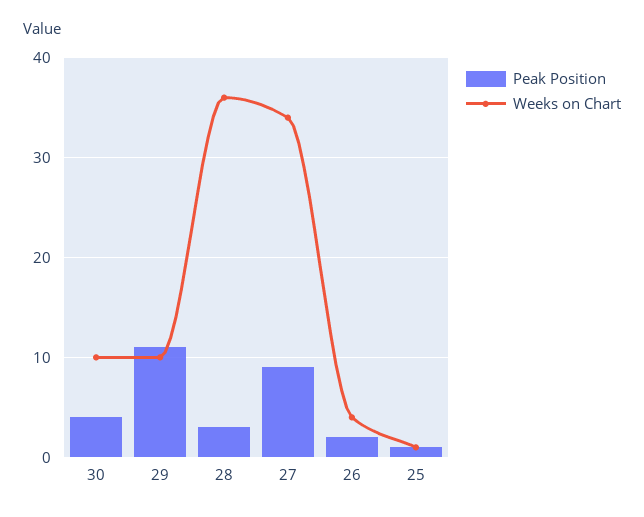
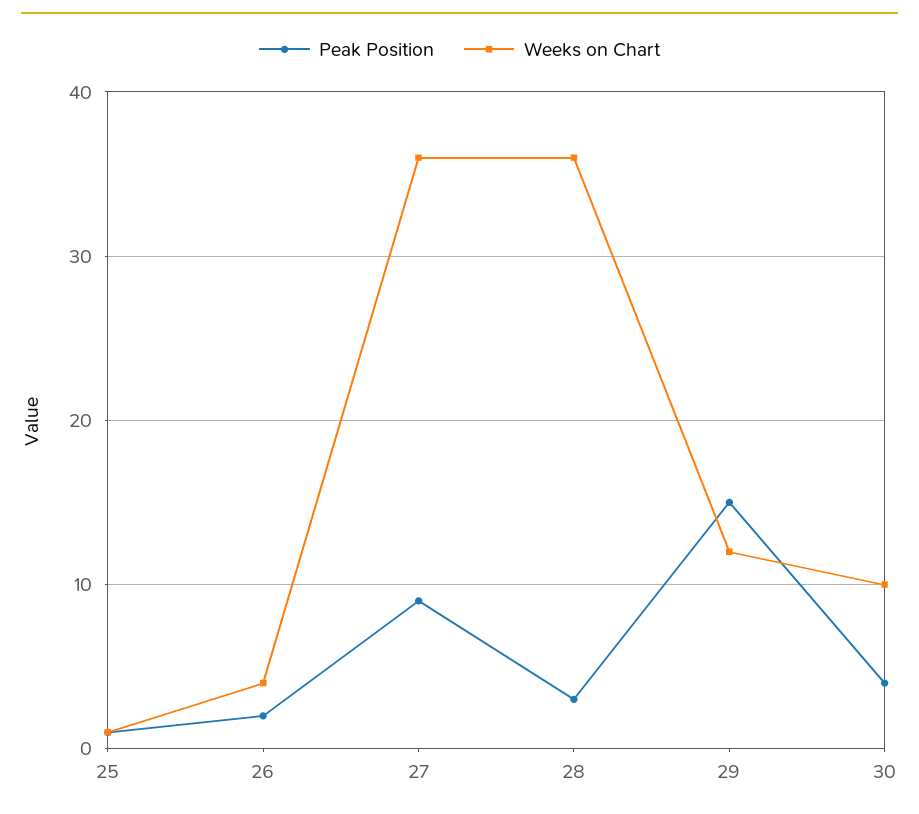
  {
    "Peak Position": {
      "30": 4,
-     "29": 11,
+     "29": 15,
      "28": 3,
      "27": 9,
      "26": 2,
      "25": 1
    },
    "Weeks on Chart": {
      "30": 10,
-     "29": 10,
+     "29": 12,
      "28": 36,
-     "27": 34,
+     "27": 36,
      "26": 4,
      "25": 1
    }
  }

